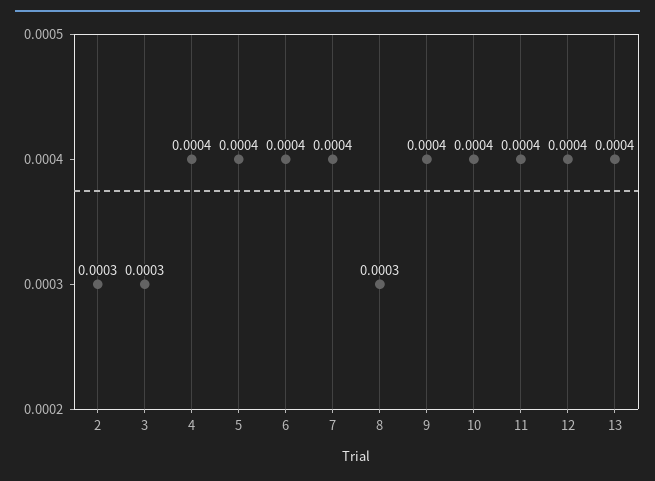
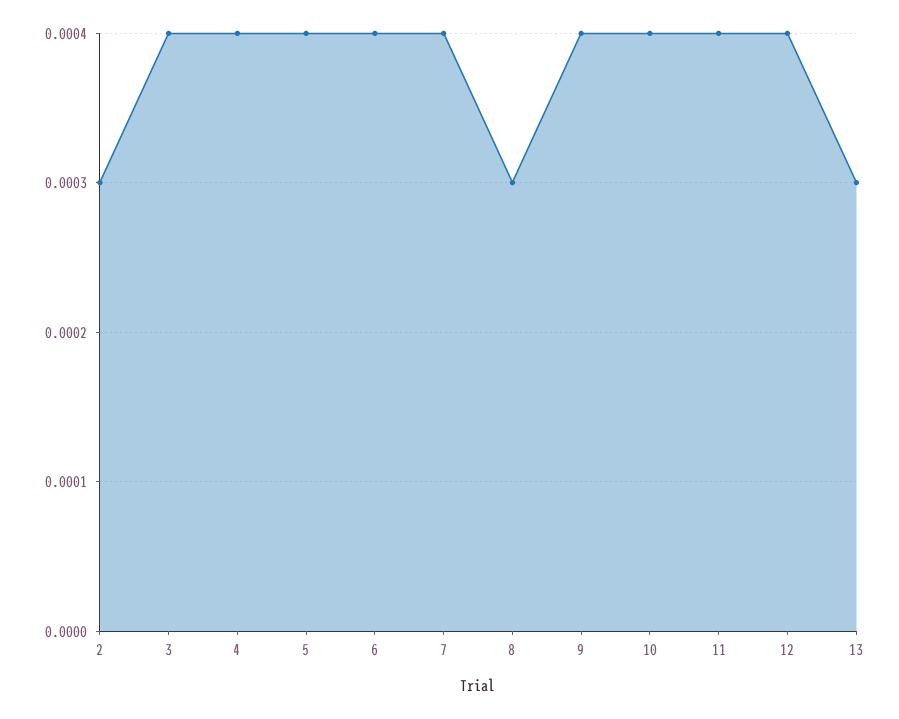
  {
    "2": 0.0003,
-   "3": 0.0003,
+   "3": 0.0004,
    "4": 0.0004,
    "5": 0.0004,
    "6": 0.0004,
    "7": 0.0004,
    "8": 0.0003,
    "9": 0.0004,
    "10": 0.0004,
    "11": 0.0004,
    "12": 0.0004,
-   "13": 0.0004
+   "13": 0.0003
  }

